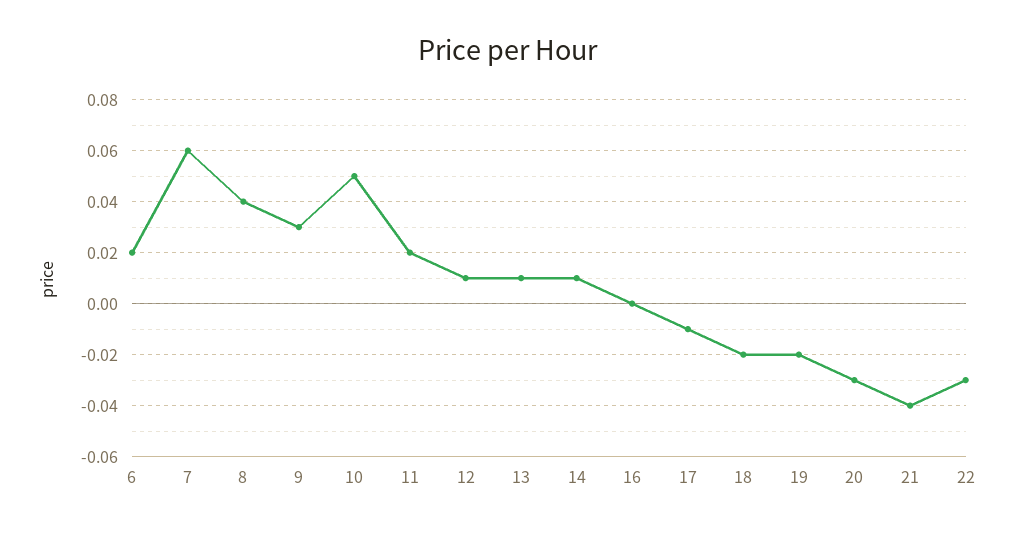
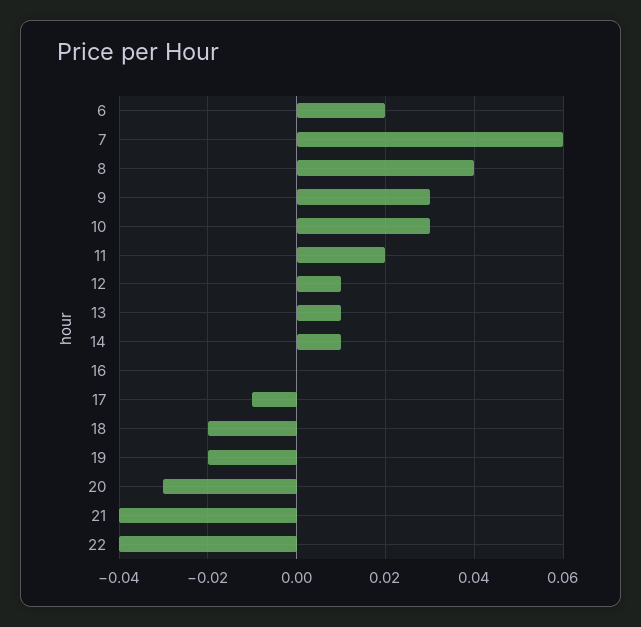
  {
    "6": 0.02,
    "7": 0.06,
    "8": 0.04,
    "9": 0.03,
-   "10": 0.05,
+   "10": 0.03,
    "11": 0.02,
    "12": 0.01,
    "13": 0.01,
    "14": 0.01,
    "16": 0,
    "17": -0.01,
    "18": -0.02,
    "19": -0.02,
    "20": -0.03,
    "21": -0.04,
-   "22": -0.03
+   "22": -0.04
  }

